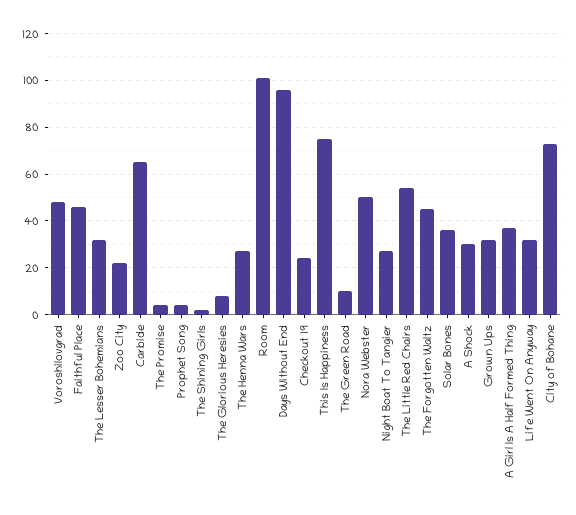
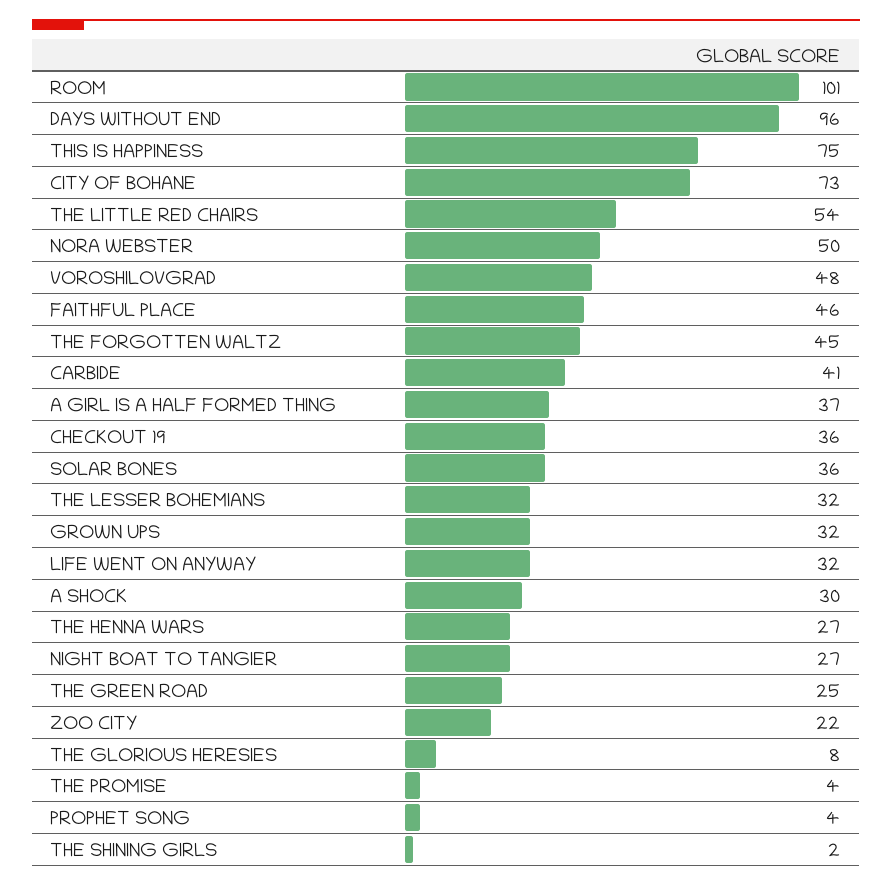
  {
    "Voroshilovgrad": 48,
    "Faithful Place": 46,
    "The Lesser Bohemians": 32,
    "Zoo City": 22,
-   "Carbide": 65,
+   "Carbide": 41,
    "The Promise": 4,
    "Prophet Song": 4,
    "The Shining Girls": 2,
    "The Glorious Heresies": 8,
    "The Henna Wars": 27,
    "Room": 101,
    "Days Without End": 96,
-   "Checkout 19": 25,
+   "Checkout 19": 36,
    "This Is Happiness": 75,
-   "The Green Road": 10,
+   "The Green Road": 25,
    "Nora Webster": 50,
    "Night Boat To Tangier": 27,
    "The Little Red Chairs": 54,
    "The Forgotten Waltz": 45,
    "Solar Bones": 36,
    "A Shock": 30,
    "Grown Ups": 32,
    "A Girl Is A Half Formed Thing": 37,
    "Life Went On Anyway": 32,
    "City of Bohane": 73
  }

